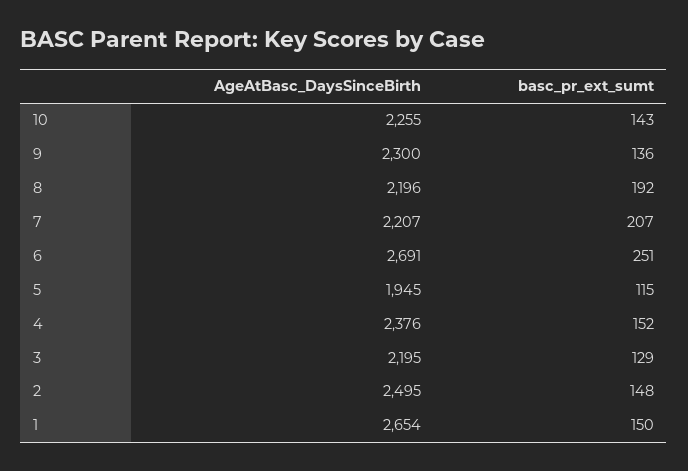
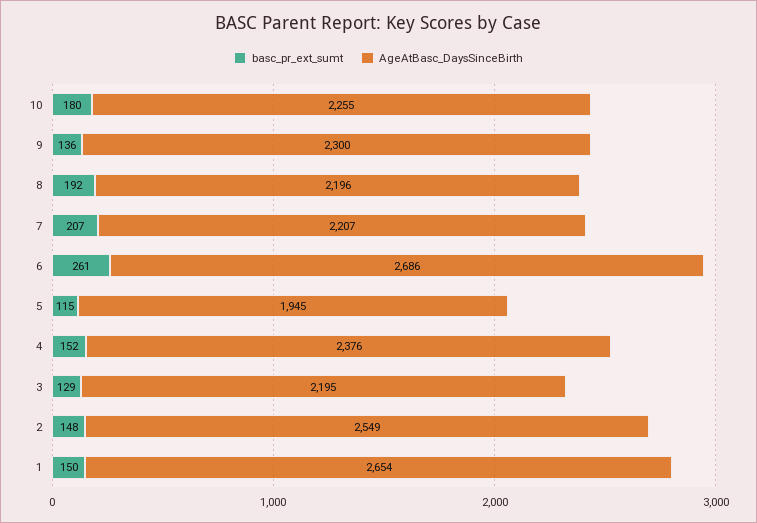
  {
    "AgeAtBasc_DaysSinceBirth": {
      "10": 2255,
      "9": 2300,
      "8": 2196,
      "7": 2207,
-     "6": 2691,
+     "6": 2686,
      "5": 1945,
      "4": 2376,
      "3": 2195,
-     "2": 2495,
+     "2": 2549,
      "1": 2654
    },
    "basc_pr_ext_sumt": {
-     "10": 143,
+     "10": 180,
      "9": 136,
      "8": 192,
      "7": 207,
-     "6": 251,
+     "6": 261,
      "5": 115,
      "4": 152,
      "3": 129,
      "2": 148,
      "1": 150
    }
  }

